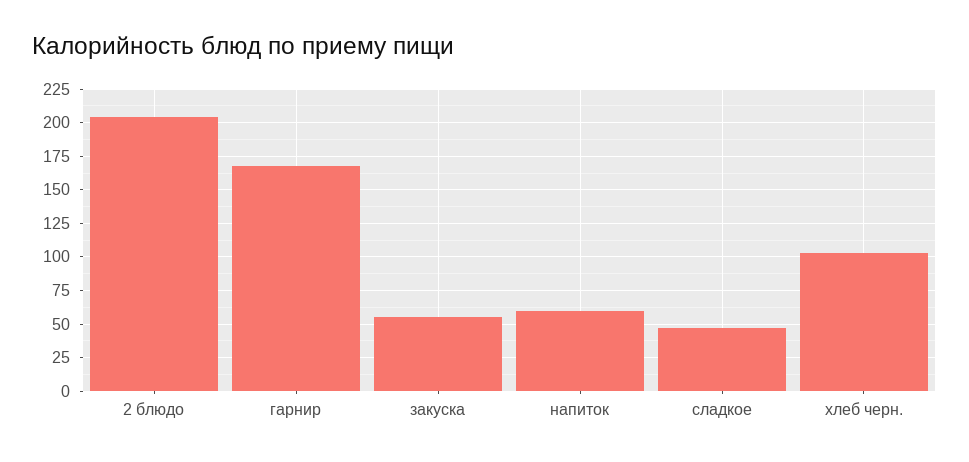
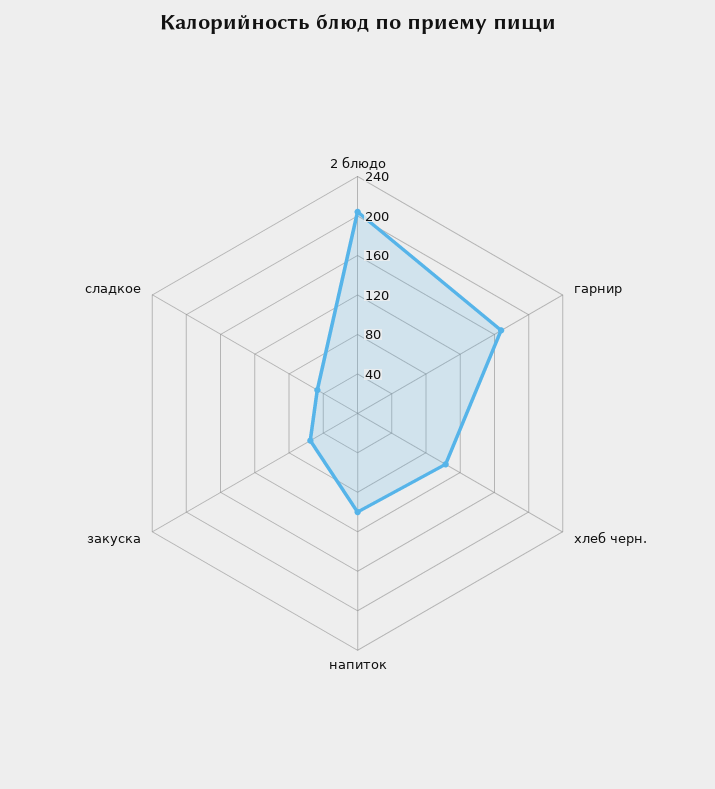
  {
    "2 блюдо": 205,
    "гарнир": 170,
    "закуска": 55,
-   "напиток": 60,
+   "напиток": 100,
    "сладкое": 45,
    "хлеб черн.": 105
  }

